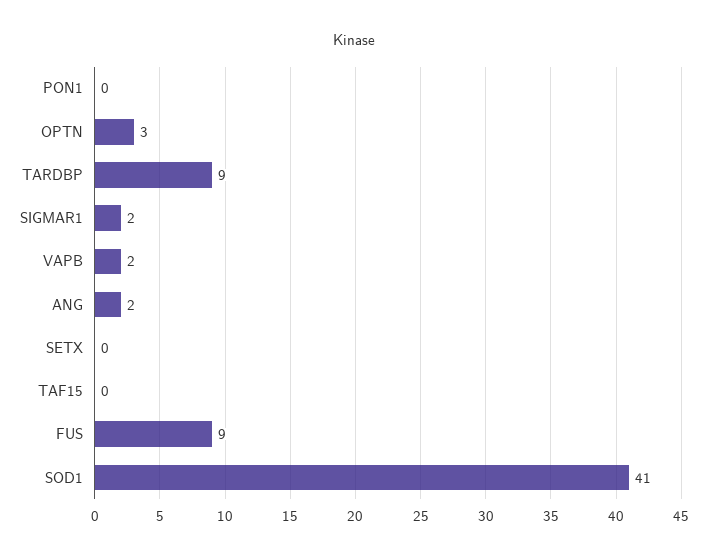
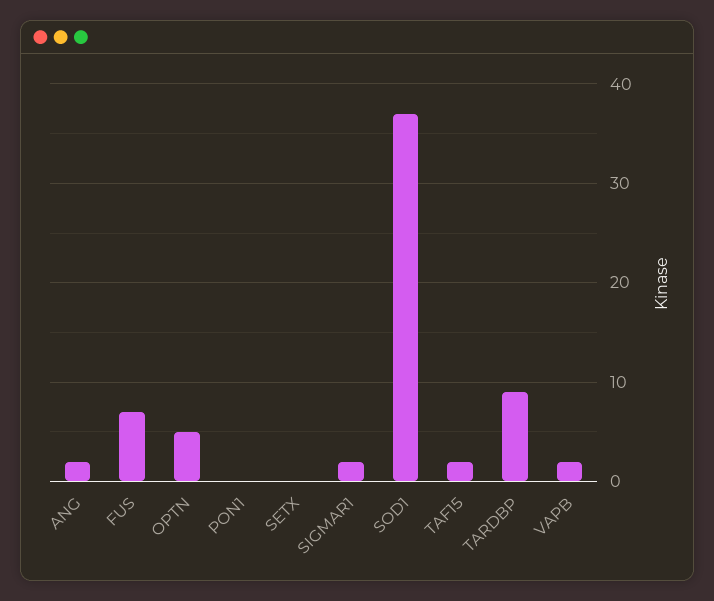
  {
    "PON1": 0,
-   "OPTN": 3,
+   "OPTN": 5,
    "TARDBP": 9,
    "SIGMAR1": 2,
    "VAPB": 2,
    "ANG": 2,
    "SETX": 0,
-   "TAF15": 0,
+   "TAF15": 2,
-   "FUS": 9,
+   "FUS": 7,
-   "SOD1": 41
+   "SOD1": 37
  }

